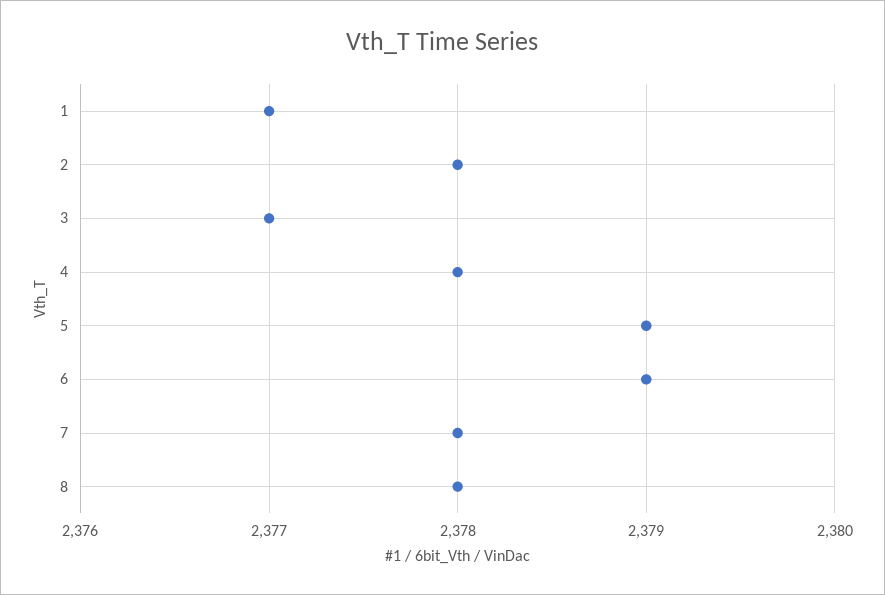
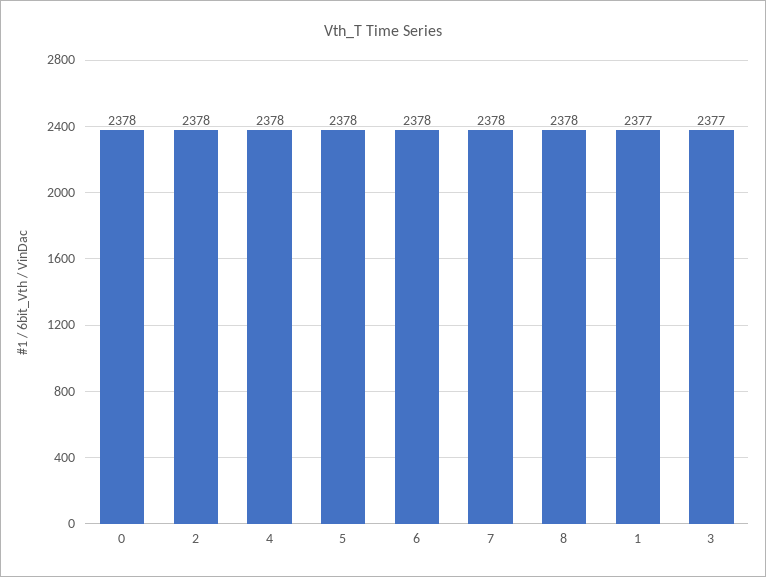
  {
    "1": 2377,
    "2": 2378,
    "3": 2377,
    "4": 2378,
-   "5": 2379,
+   "5": 2378,
-   "6": 2379,
+   "6": 2378,
    "7": 2378,
-   "8": 2378
+   "8": 2378,
+   "0": 2378
  }

